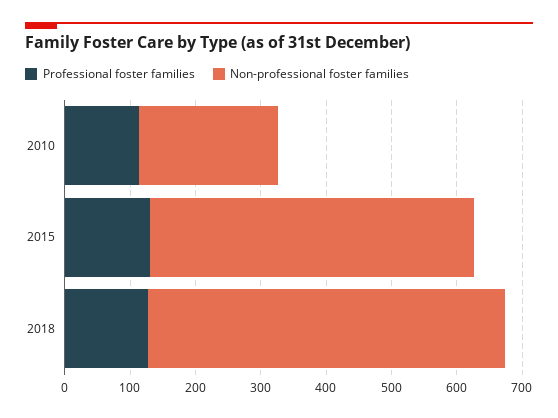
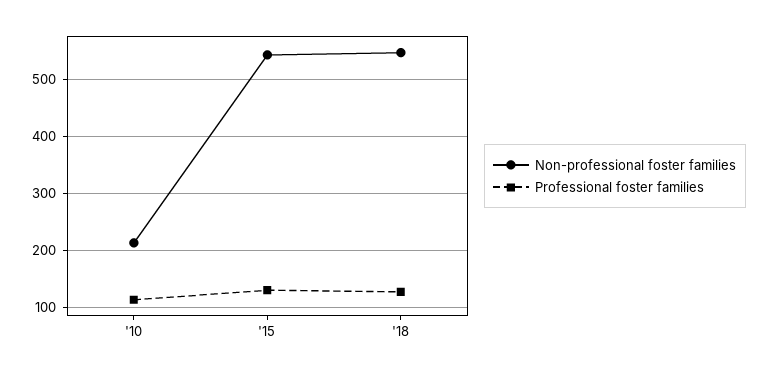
  {
    "Professional foster families": {
      "2010": 120,
      "2015": 140,
      "2018": 120
    },
    "Non-professional foster families": {
      "2010": 220,
-     "2015": 500,
+     "2015": 540,
      "2018": 540
    }
  }

